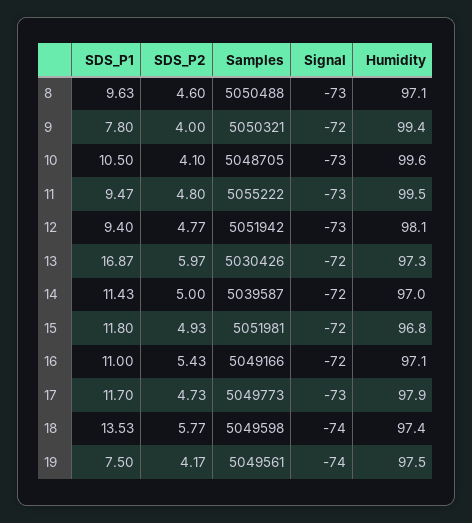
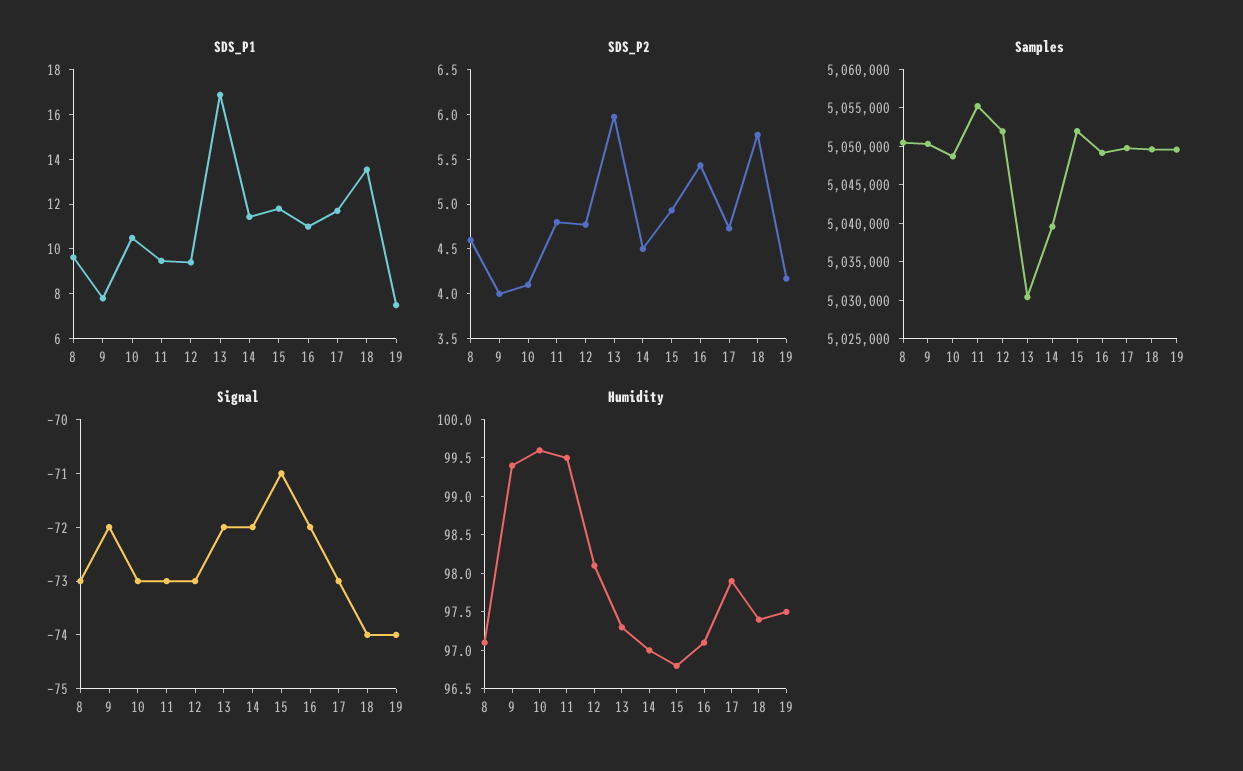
  {
    "SDS_P1": {
      "8": 9.63,
      "9": 7.8,
      "10": 10.5,
      "11": 9.47,
      "12": 9.4,
      "13": 16.87,
      "14": 11.43,
      "15": 11.8,
      "16": 11,
      "17": 11.7,
      "18": 13.53,
      "19": 7.5
    },
    "SDS_P2": {
      "8": 4.6,
      "9": 4,
      "10": 4.1,
      "11": 4.8,
      "12": 4.77,
      "13": 5.97,
-     "14": 5,
+     "14": 4.5,
      "15": 4.93,
      "16": 5.43,
      "17": 4.73,
      "18": 5.77,
      "19": 4.17
    },
    "Samples": {
      "8": 5050488,
      "9": 5050321,
      "10": 5048705,
      "11": 5055222,
      "12": 5051942,
      "13": 5030426,
      "14": 5039587,
      "15": 5051981,
      "16": 5049166,
      "17": 5049773,
      "18": 5049598,
      "19": 5049561
    },
    "Signal": {
      "8": -73,
      "9": -72,
      "10": -73,
      "11": -73,
      "12": -73,
      "13": -72,
      "14": -72,
-     "15": -72,
+     "15": -71,
      "16": -72,
      "17": -73,
      "18": -74,
      "19": -74
    },
    "Humidity": {
      "8": 97.1,
      "9": 99.4,
      "10": 99.6,
      "11": 99.5,
      "12": 98.1,
      "13": 97.3,
      "14": 97,
      "15": 96.8,
      "16": 97.1,
      "17": 97.9,
      "18": 97.4,
      "19": 97.5
    }
  }

